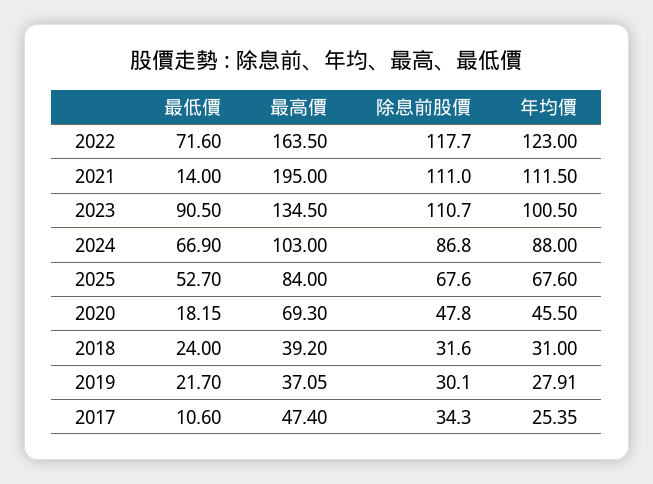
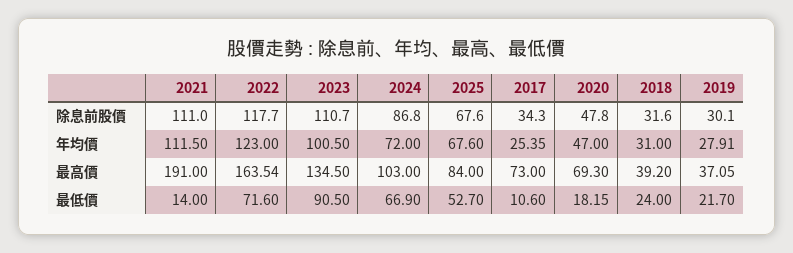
  {
    "最低價": {
      "2022": 71.6,
      "2021": 14,
      "2023": 90.5,
      "2024": 66.9,
      "2025": 52.7,
      "2020": 18.15,
      "2018": 24,
      "2019": 21.7,
      "2017": 10.6
    },
    "最高價": {
-     "2022": 163.5,
+     "2022": 163.54,
-     "2021": 195,
+     "2021": 191,
      "2023": 134.5,
      "2024": 103,
      "2025": 84,
      "2020": 69.3,
      "2018": 39.2,
      "2019": 37.05,
-     "2017": 47.4
+     "2017": 73
    },
    "除息前股價": {
      "2022": 117.7,
      "2021": 111,
      "2023": 110.7,
      "2024": 86.8,
      "2025": 67.6,
      "2020": 47.8,
      "2018": 31.6,
      "2019": 30.1,
      "2017": 34.3
    },
    "年均價": {
      "2022": 123,
      "2021": 111.5,
      "2023": 100.5,
-     "2024": 88,
+     "2024": 72,
      "2025": 67.6,
-     "2020": 45.5,
+     "2020": 47,
      "2018": 31,
      "2019": 27.91,
      "2017": 25.35
    }
  }

